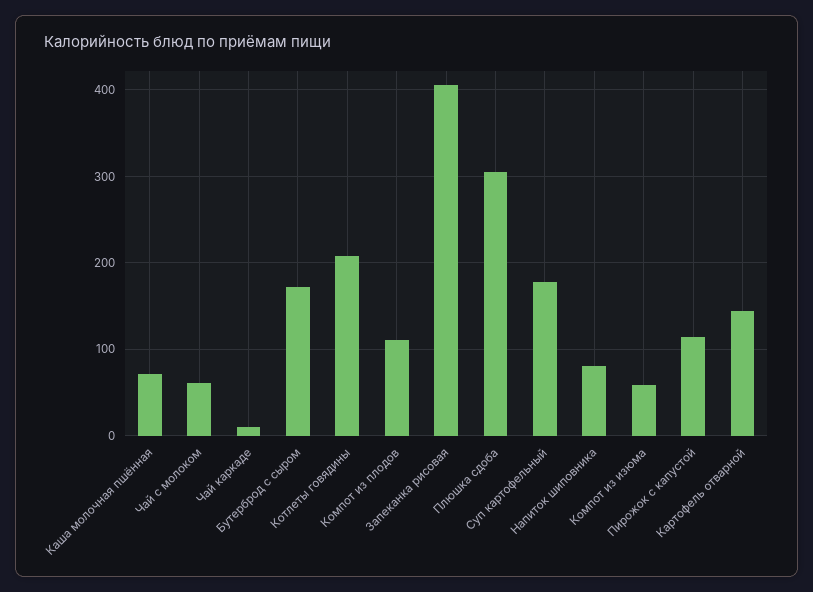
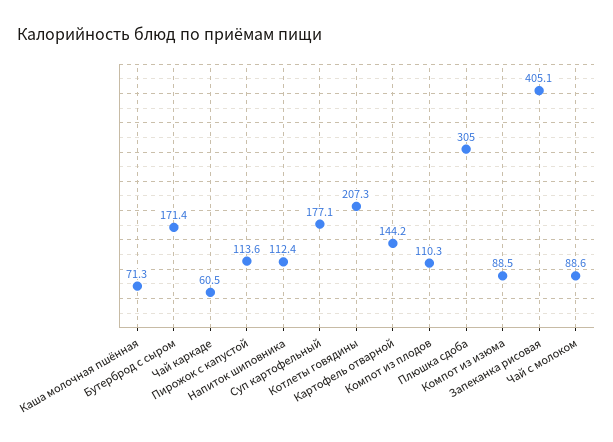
  {
    "Каша молочная пшённая": 71.3,
-   "Чай с молоком": 60,
+   "Чай с молоком": 88.6,
-   "Чай каркаде": 10,
+   "Чай каркаде": 60.5,
    "Бутерброд с сыром": 171.4,
    "Котлеты говядины": 207.3,
    "Компот из плодов": 110.3,
    "Запеканка рисовая": 405.1,
    "Плюшка сдоба": 305,
    "Суп картофельный": 177.1,
-   "Напиток шиповника": 80,
+   "Напиток шиповника": 112.4,
-   "Компот из изюма": 60,
+   "Компот из изюма": 88.5,
    "Пирожок с капустой": 113.6,
    "Картофель отварной": 144.2
  }

